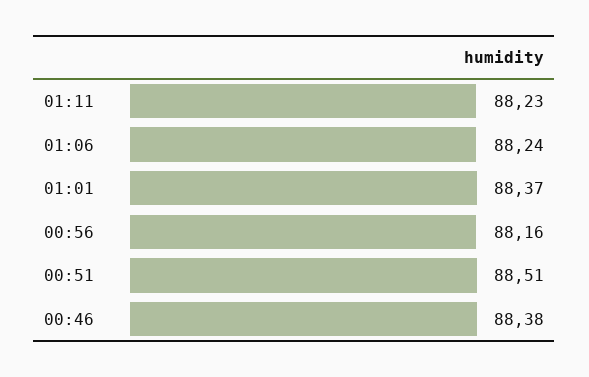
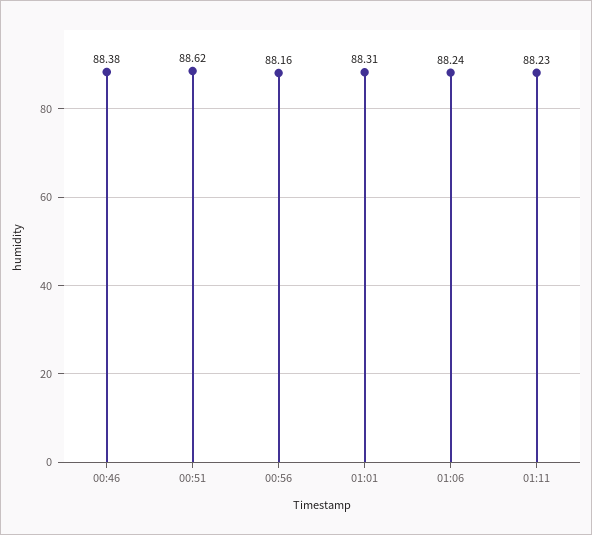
  {
    "01:11": 88.23,
    "01:06": 88.24,
-   "01:01": 88.37,
+   "01:01": 88.31,
    "00:56": 88.16,
-   "00:51": 88.51,
+   "00:51": 88.62,
    "00:46": 88.38
  }

